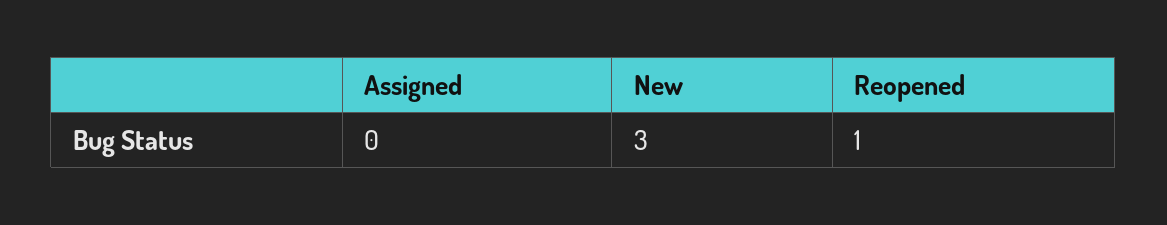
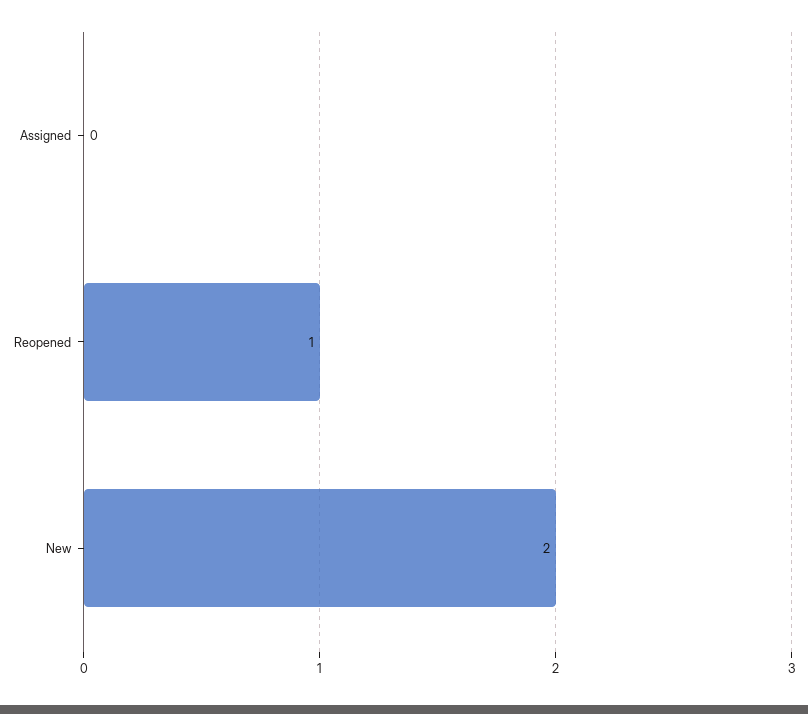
  {
    "Assigned": 0,
-   "New": 3,
+   "New": 2,
    "Reopened": 1
  }

